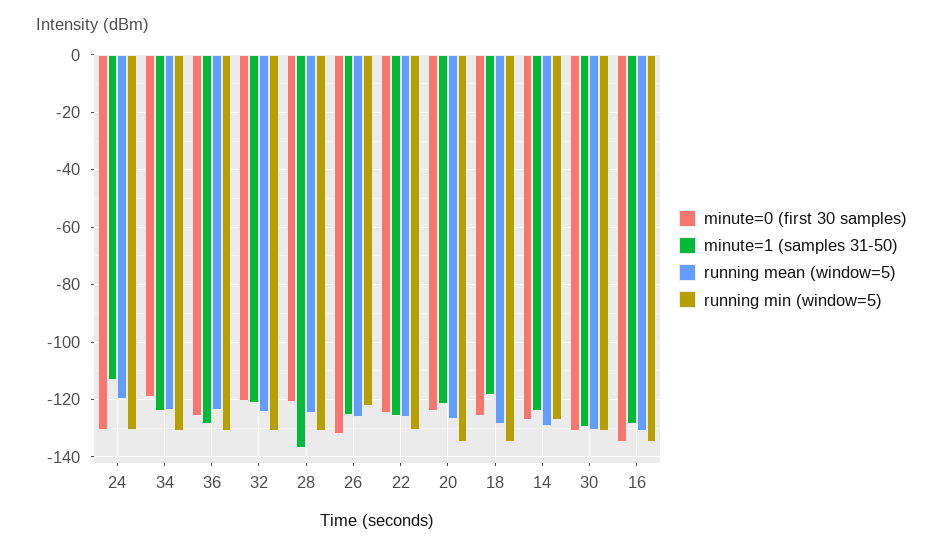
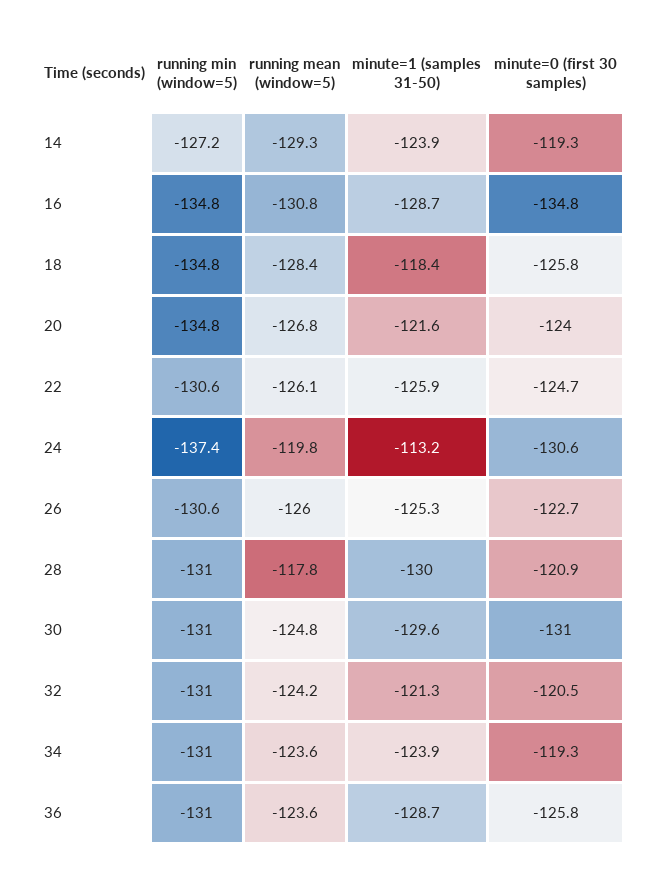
  {
    "minute=0 (first 30 samples)": {
      "24": -130.6,
      "34": -119.3,
      "36": -125.8,
      "32": -120.5,
      "28": -120.9,
-     "26": -132.5,
+     "26": -122.7,
      "22": -124.7,
      "20": -124,
      "18": -125.8,
-     "14": -127.5,
+     "14": -119.3,
      "30": -131,
      "16": -134.8
    },
    "minute=1 (samples 31-50)": {
      "24": -113.2,
      "34": -123.9,
      "36": -128.7,
      "32": -121.3,
-     "28": -137.5,
+     "28": -130,
      "26": -125.3,
      "22": -125.9,
      "20": -121.6,
      "18": -118.4,
      "14": -123.9,
      "30": -129.6,
      "16": -128.7
    },
    "running mean (window=5)": {
      "24": -119.8,
      "34": -123.6,
      "36": -123.6,
      "32": -124.2,
-     "28": -125,
+     "28": -117.8,
      "26": -126,
      "22": -126.1,
      "20": -126.8,
      "18": -128.4,
      "14": -129.3,
-     "30": -130,
+     "30": -124.8,
      "16": -130.8
    },
    "running min (window=5)": {
-     "24": -130,
+     "24": -137.4,
      "34": -131,
      "36": -131,
      "32": -131,
      "28": -131,
-     "26": -122.5,
+     "26": -130.6,
      "22": -130.6,
      "20": -134.8,
      "18": -134.8,
      "14": -127.2,
      "30": -131,
      "16": -134.8
    }
  }

